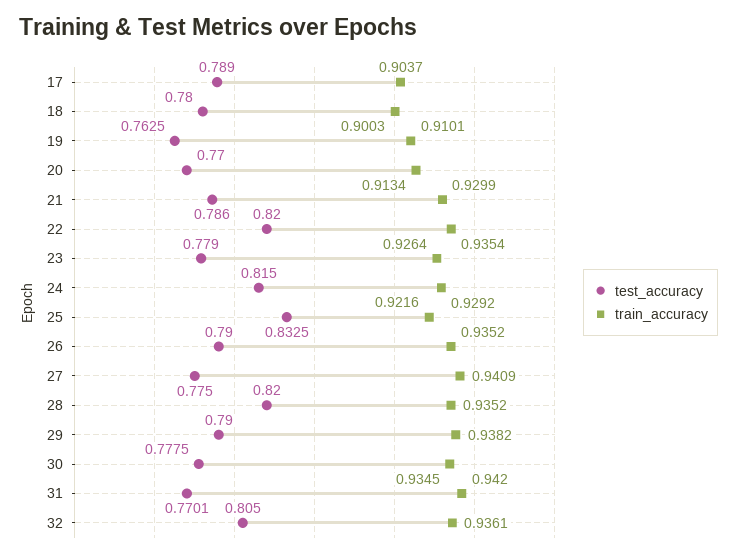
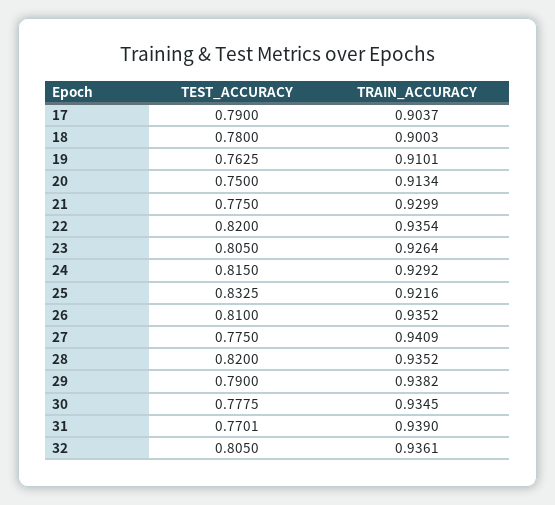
  {
    "test_accuracy": {
-     "17": 0.789,
+     "17": 0.79,
      "18": 0.78,
      "19": 0.7625,
-     "20": 0.77,
+     "20": 0.75,
-     "21": 0.786,
+     "21": 0.775,
      "22": 0.82,
-     "23": 0.779,
+     "23": 0.805,
      "24": 0.815,
      "25": 0.8325,
-     "26": 0.79,
+     "26": 0.81,
      "27": 0.775,
      "28": 0.82,
      "29": 0.79,
      "30": 0.7775,
      "31": 0.7701,
      "32": 0.805
    },
    "train_accuracy": {
      "17": 0.9037,
      "18": 0.9003,
      "19": 0.9101,
      "20": 0.9134,
      "21": 0.9299,
      "22": 0.9354,
      "23": 0.9264,
      "24": 0.9292,
      "25": 0.9216,
      "26": 0.9352,
      "27": 0.9409,
      "28": 0.9352,
      "29": 0.9382,
      "30": 0.9345,
-     "31": 0.942,
+     "31": 0.939,
      "32": 0.9361
    }
  }

